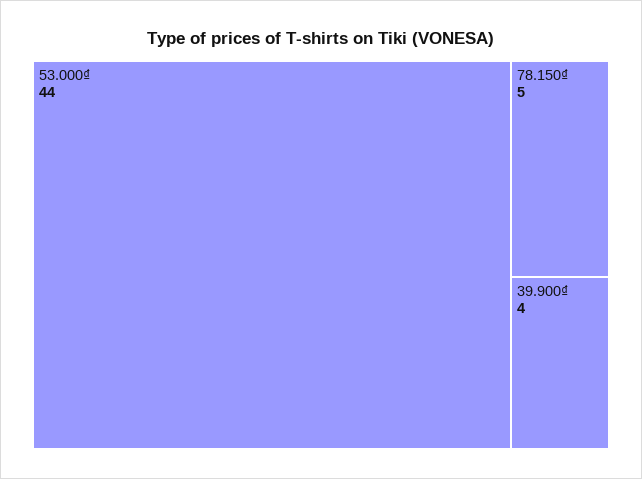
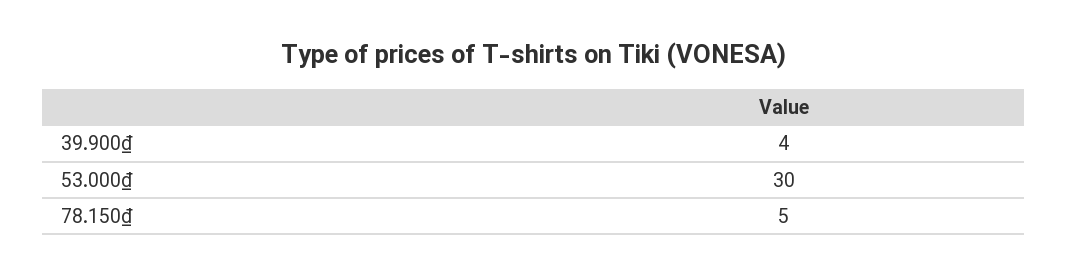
  {
-   "53.000₫": 44,
+   "53.000₫": 30,
    "78.150₫": 5,
    "39.900₫": 4
  }

